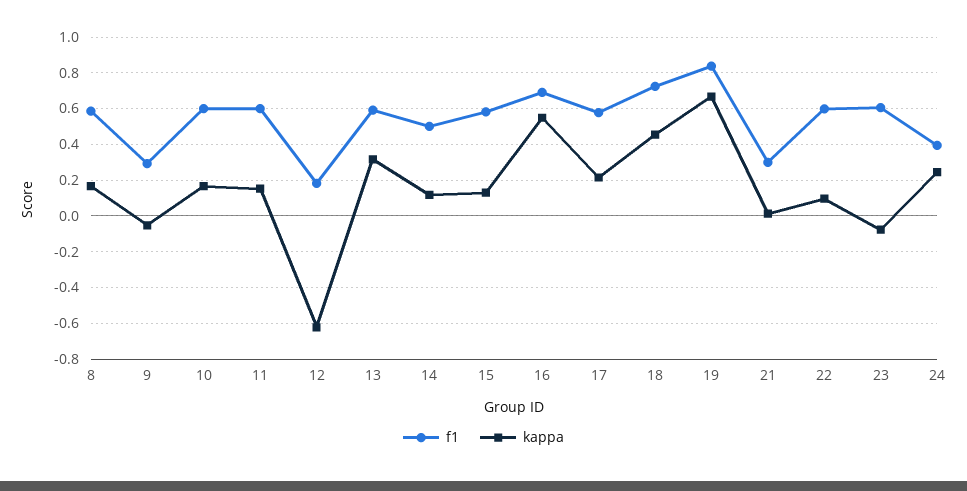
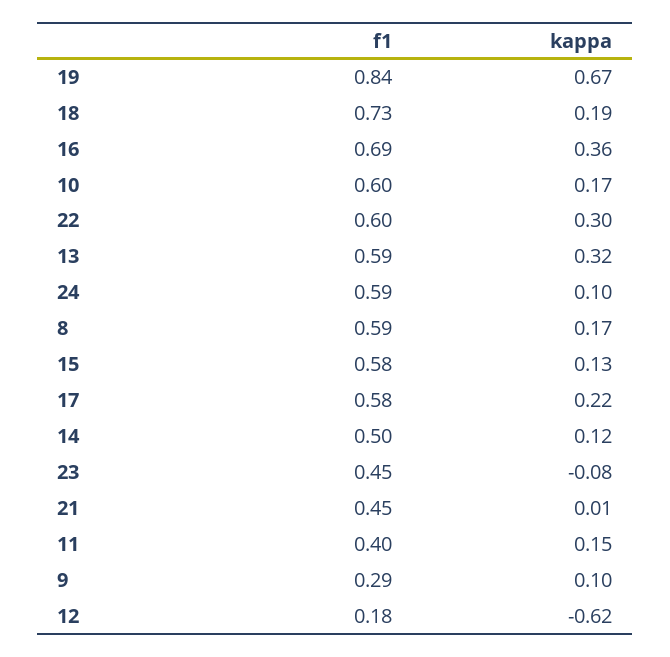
  {
    "f1": {
      "8": 0.59,
      "9": 0.29,
      "10": 0.6,
-     "11": 0.6,
+     "11": 0.4,
      "12": 0.18,
      "13": 0.59,
      "14": 0.5,
      "15": 0.58,
      "16": 0.69,
      "17": 0.58,
      "18": 0.73,
      "19": 0.84,
-     "21": 0.3,
+     "21": 0.45,
      "22": 0.6,
-     "23": 0.6,
+     "23": 0.45,
-     "24": 0.4
+     "24": 0.59
    },
    "kappa": {
      "8": 0.17,
-     "9": -0.05,
+     "9": 0.1,
      "10": 0.17,
      "11": 0.15,
      "12": -0.62,
      "13": 0.32,
      "14": 0.12,
      "15": 0.13,
-     "16": 0.55,
+     "16": 0.36,
      "17": 0.22,
-     "18": 0.45,
+     "18": 0.19,
      "19": 0.67,
      "21": 0.01,
-     "22": 0.1,
+     "22": 0.3,
      "23": -0.08,
-     "24": 0.25
+     "24": 0.1
    }
  }

